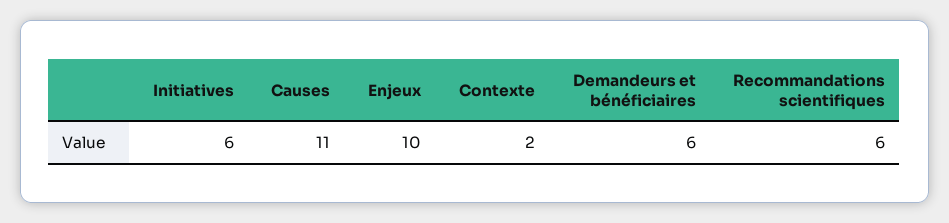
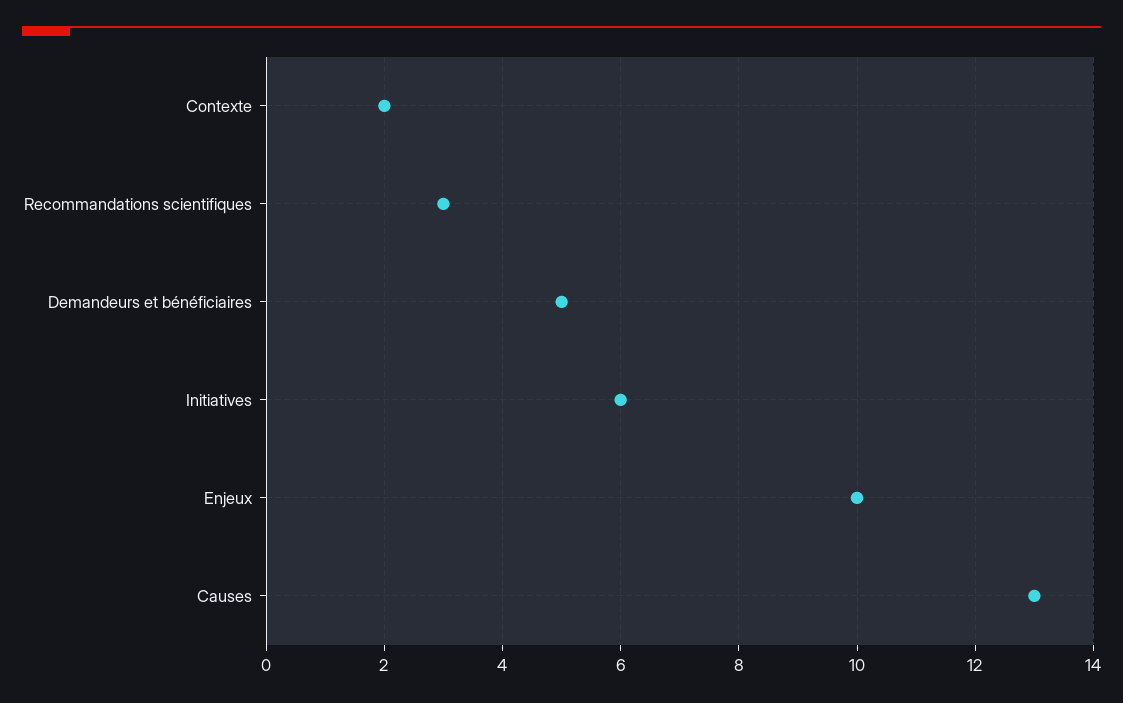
  {
    "Initiatives": 6,
-   "Causes": 11,
+   "Causes": 13,
    "Enjeux": 10,
    "Contexte": 2,
-   "Demandeurs et bénéficiaires": 6,
+   "Demandeurs et bénéficiaires": 5,
-   "Recommandations scientifiques": 6
+   "Recommandations scientifiques": 3
  }

